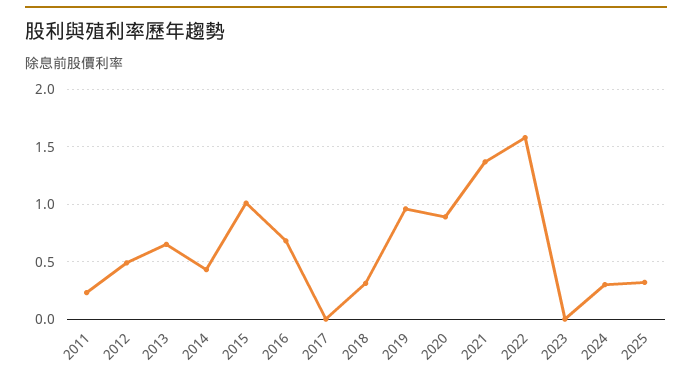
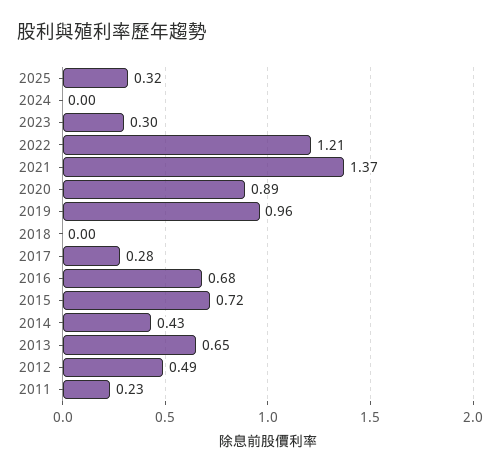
  {
    "2011": 0.23,
    "2012": 0.49,
    "2013": 0.65,
    "2014": 0.43,
-   "2015": 1,
+   "2015": 0.72,
    "2016": 0.68,
-   "2017": 0,
+   "2017": 0.28,
-   "2018": 0.3,
+   "2018": 0,
    "2019": 0.96,
    "2020": 0.89,
    "2021": 1.37,
-   "2022": 1.6,
+   "2022": 1.21,
-   "2023": 0,
+   "2023": 0.3,
-   "2024": 0.3,
+   "2024": 0,
    "2025": 0.32
  }

